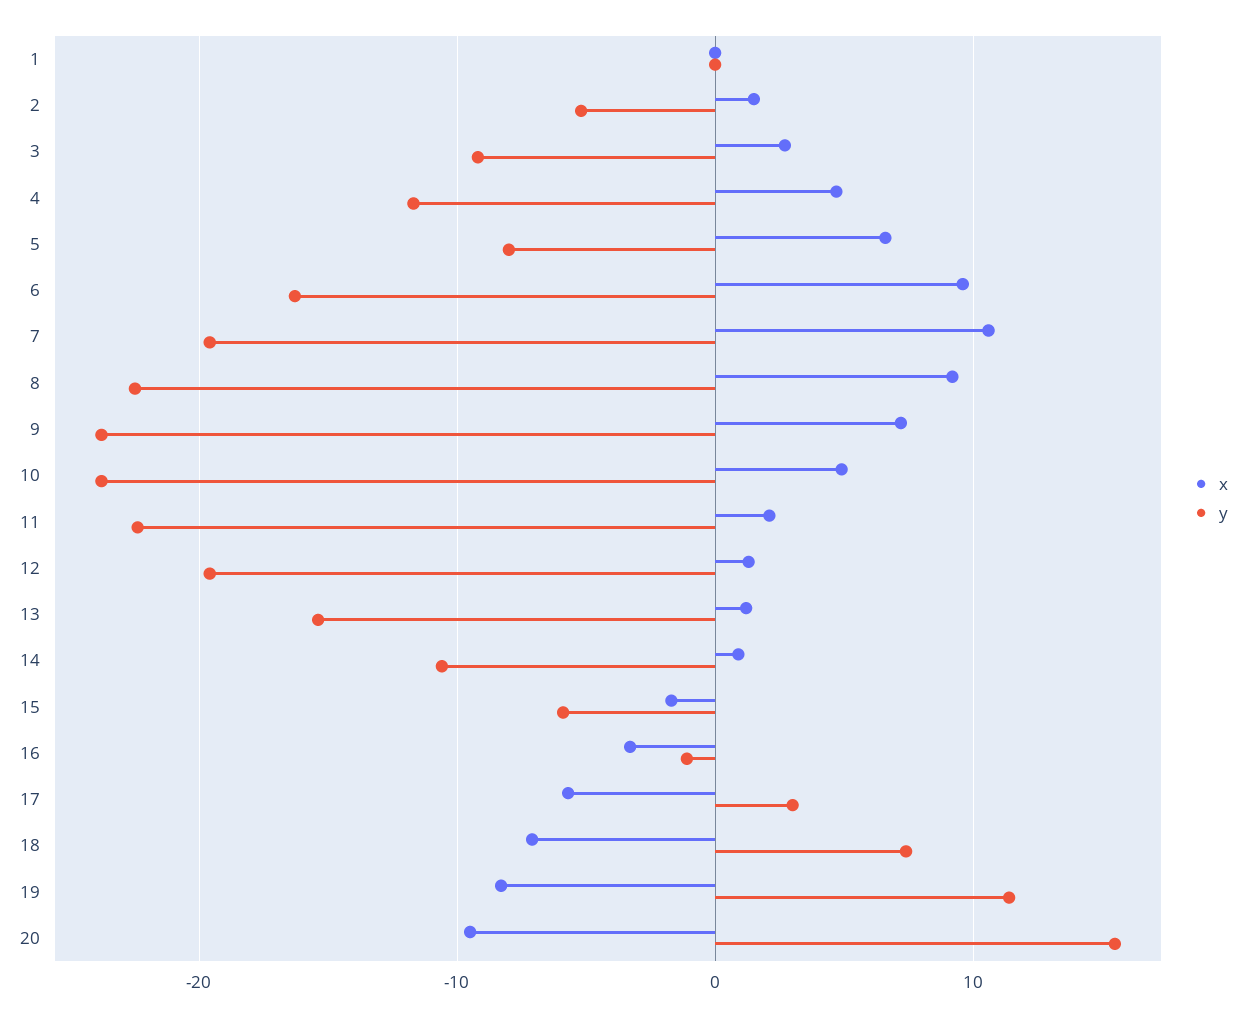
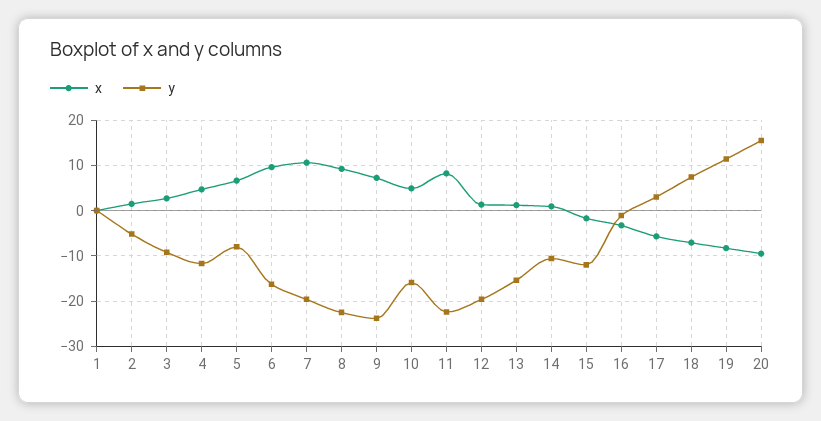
  {
    "x": {
      "1": 0,
      "2": 2,
      "3": 3,
      "4": 5,
      "5": 7,
      "6": 10,
      "7": 11,
      "8": 9,
      "9": 7,
      "10": 5,
-     "11": 2,
+     "11": 8,
      "12": 1,
      "13": 1,
      "14": 1,
      "15": -2,
      "16": -3,
      "17": -6,
      "18": -7,
      "19": -8,
      "20": -10
    },
    "y": {
      "1": 0,
      "2": -5,
      "3": -9,
      "4": -12,
      "5": -8,
      "6": -16,
      "7": -20,
      "8": -23,
      "9": -24,
-     "10": -24,
+     "10": -16,
      "11": -22,
      "12": -20,
      "13": -15,
      "14": -11,
-     "15": -6,
+     "15": -12,
      "16": -1,
      "17": 3,
      "18": 7,
      "19": 11,
      "20": 16
    }
  }

